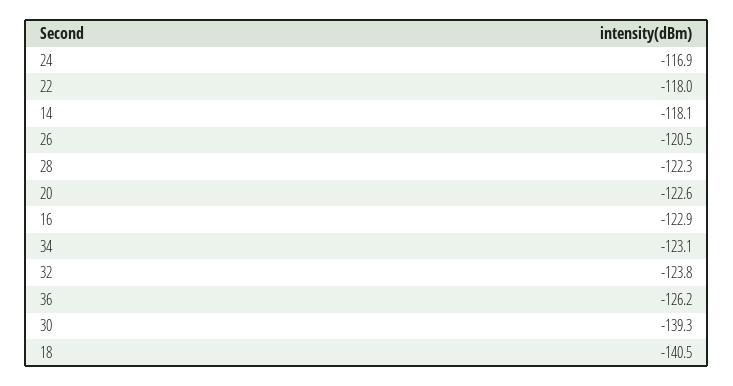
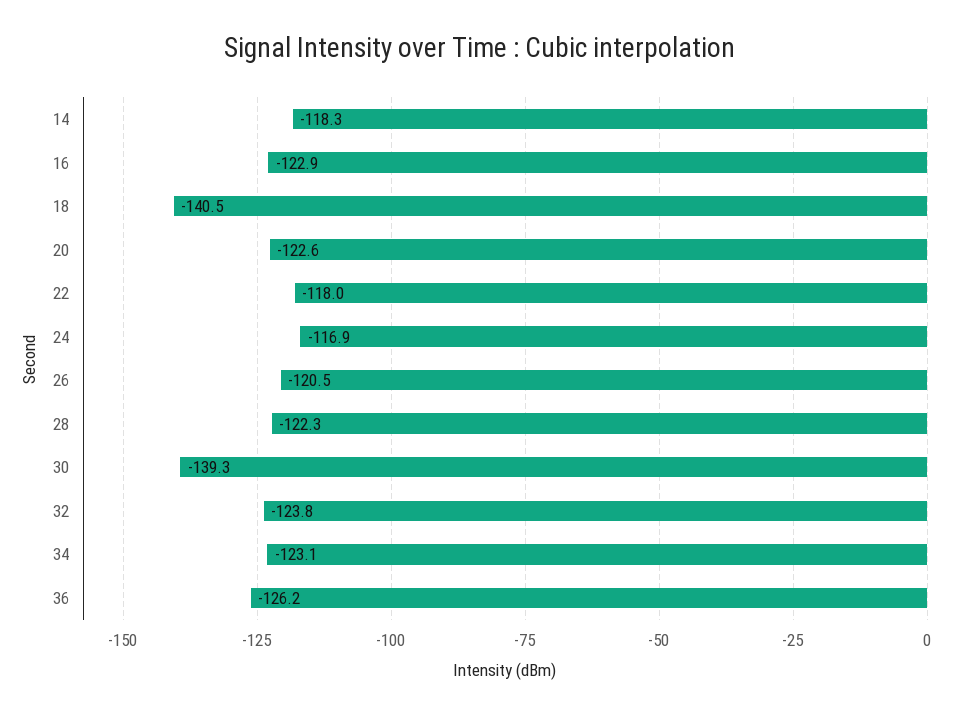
  {
    "24": -116.9,
    "22": -118,
-   "14": -118.1,
+   "14": -118.3,
    "26": -120.5,
    "28": -122.3,
    "20": -122.6,
    "16": -122.9,
    "34": -123.1,
    "32": -123.8,
    "36": -126.2,
    "30": -139.3,
    "18": -140.5
  }

